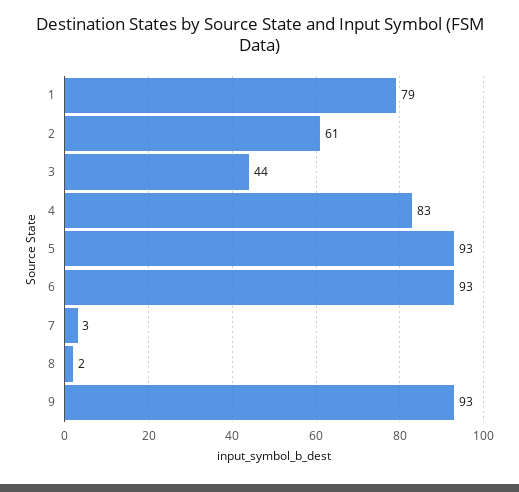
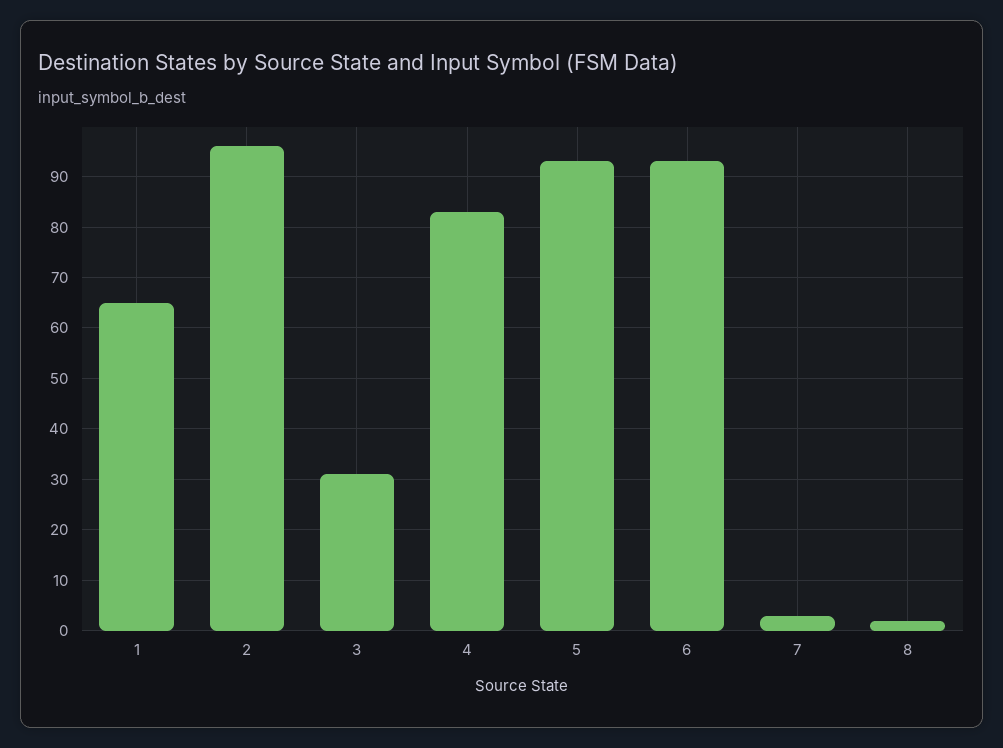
  {
-   "1": 79,
+   "1": 65,
-   "2": 61,
+   "2": 95,
-   "3": 44,
+   "3": 30,
    "4": 83,
    "5": 93,
    "6": 93,
    "7": 3,
-   "8": 2,
+   "8": 2
-   "9": 93
  }

